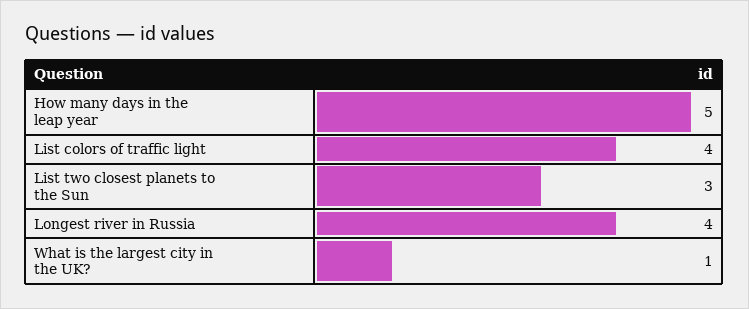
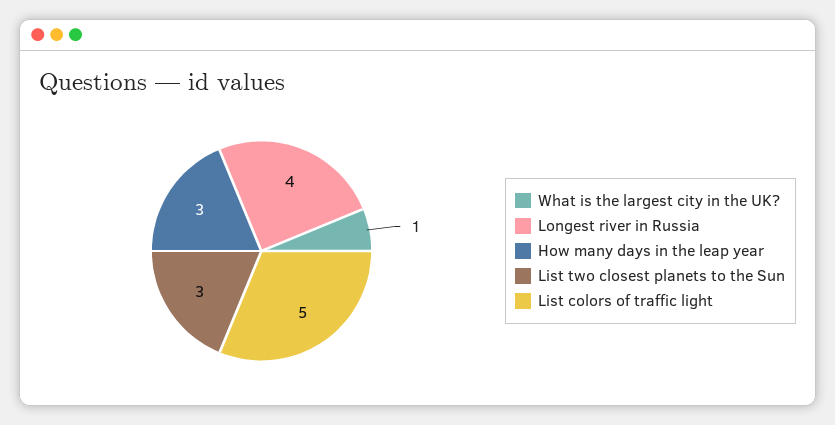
  {
-   "How many days in the leap year": 5,
+   "How many days in the leap year": 3,
-   "List colors of traffic light": 4,
+   "List colors of traffic light": 5,
    "List two closest planets to the Sun": 3,
    "Longest river in Russia": 4,
    "What is the largest city in the UK?": 1
  }

